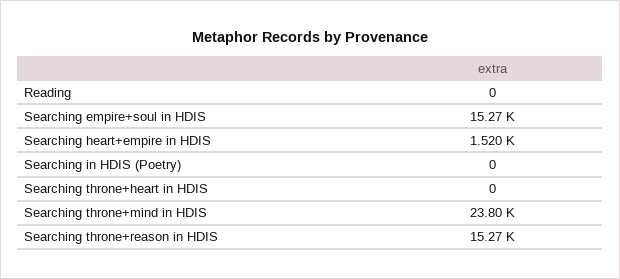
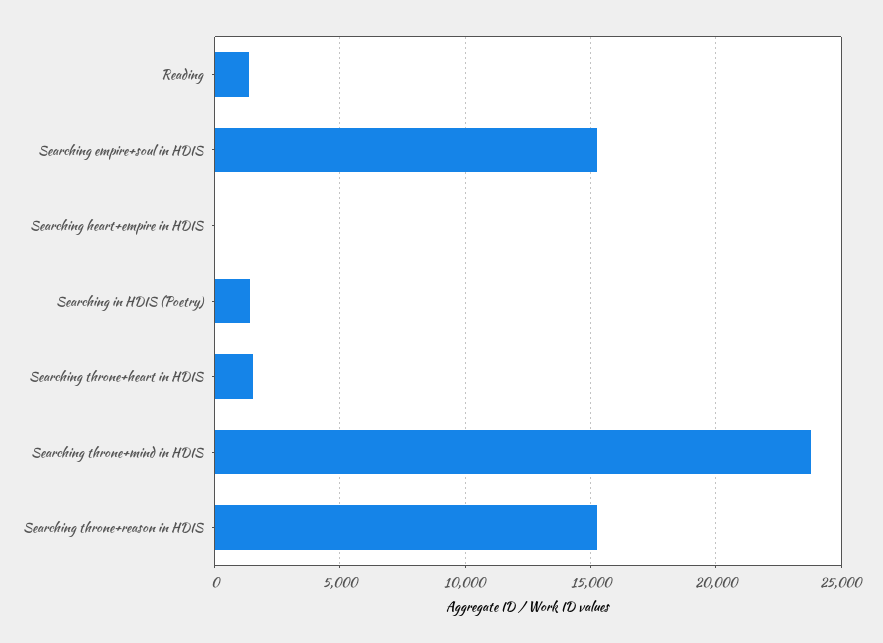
  {
-   "Reading": 0,
+   "Reading": 1500,
    "Searching empire+soul in HDIS": 15270,
-   "Searching heart+empire in HDIS": 1520,
+   "Searching heart+empire in HDIS": 0,
-   "Searching in HDIS (Poetry)": 0,
+   "Searching in HDIS (Poetry)": 1500,
-   "Searching throne+heart in HDIS": 0,
+   "Searching throne+heart in HDIS": 1500,
    "Searching throne+mind in HDIS": 23800,
    "Searching throne+reason in HDIS": 15270
  }

